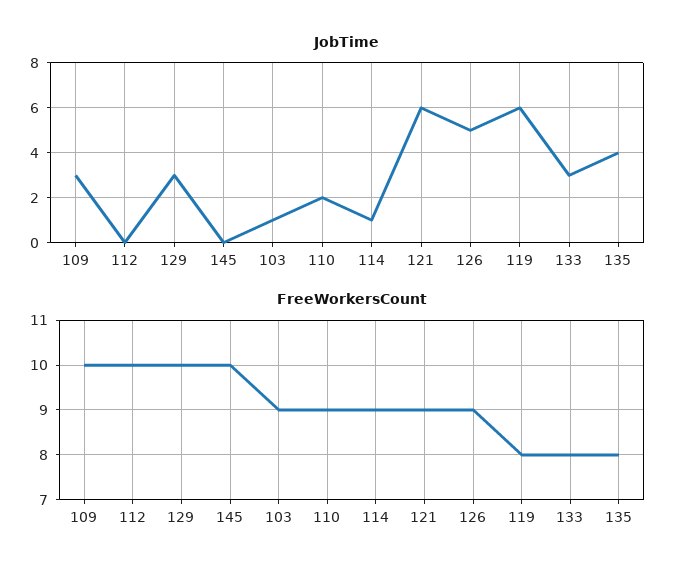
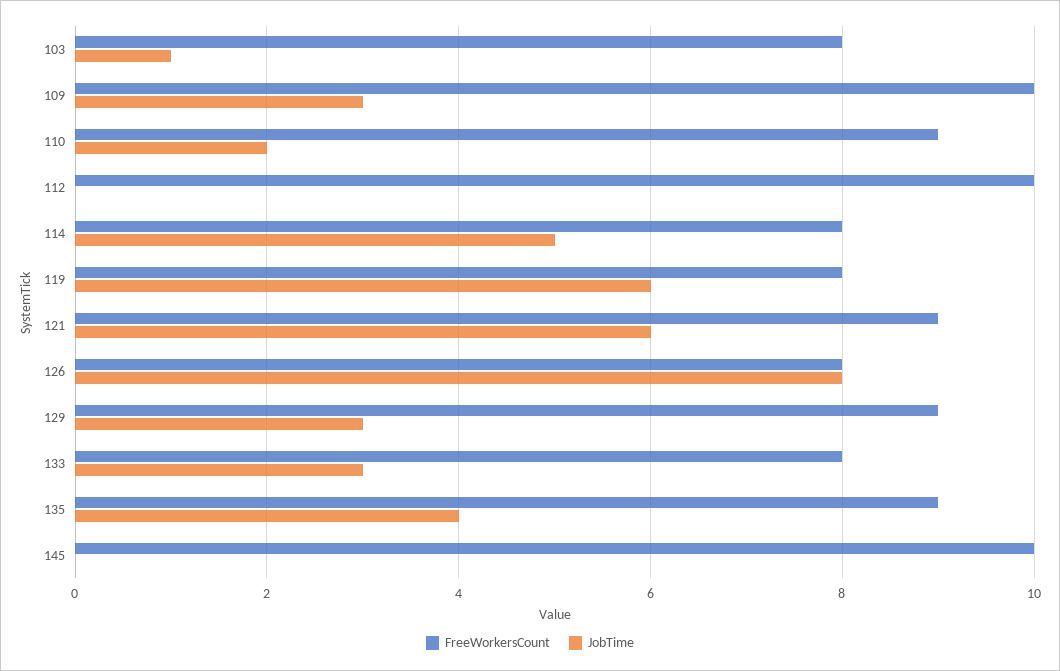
  {
    "JobTime": {
      "109": 3,
      "112": 0,
      "129": 3,
      "145": 0,
      "103": 1,
      "110": 2,
-     "114": 1,
+     "114": 5,
      "121": 6,
-     "126": 5,
+     "126": 8,
      "119": 6,
      "133": 3,
      "135": 4
    },
    "FreeWorkersCount": {
      "109": 10,
      "112": 10,
-     "129": 10,
+     "129": 9,
      "145": 10,
-     "103": 9,
+     "103": 8,
      "110": 9,
-     "114": 9,
+     "114": 8,
      "121": 9,
-     "126": 9,
+     "126": 8,
      "119": 8,
      "133": 8,
-     "135": 8
+     "135": 9
    }
  }

